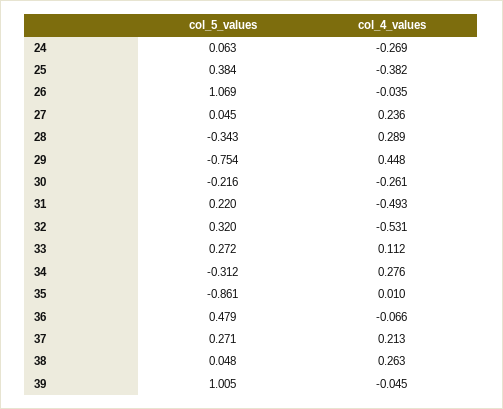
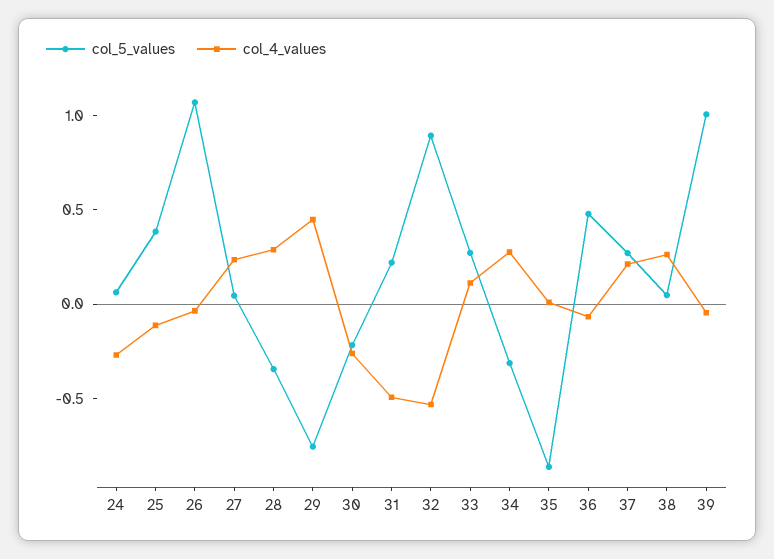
  {
    "col_5_values": {
      "24": 0.063,
      "25": 0.384,
      "26": 1.069,
      "27": 0.045,
      "28": -0.343,
      "29": -0.754,
      "30": -0.216,
      "31": 0.22,
-     "32": 0.32,
+     "32": 0.9,
      "33": 0.272,
      "34": -0.312,
      "35": -0.861,
      "36": 0.479,
      "37": 0.271,
      "38": 0.048,
      "39": 1.005
    },
    "col_4_values": {
      "24": -0.269,
-     "25": -0.382,
+     "25": -0.1,
      "26": -0.035,
      "27": 0.236,
      "28": 0.289,
      "29": 0.448,
      "30": -0.261,
      "31": -0.493,
      "32": -0.531,
      "33": 0.112,
      "34": 0.276,
      "35": 0.01,
      "36": -0.066,
      "37": 0.213,
      "38": 0.263,
      "39": -0.045
    }
  }

